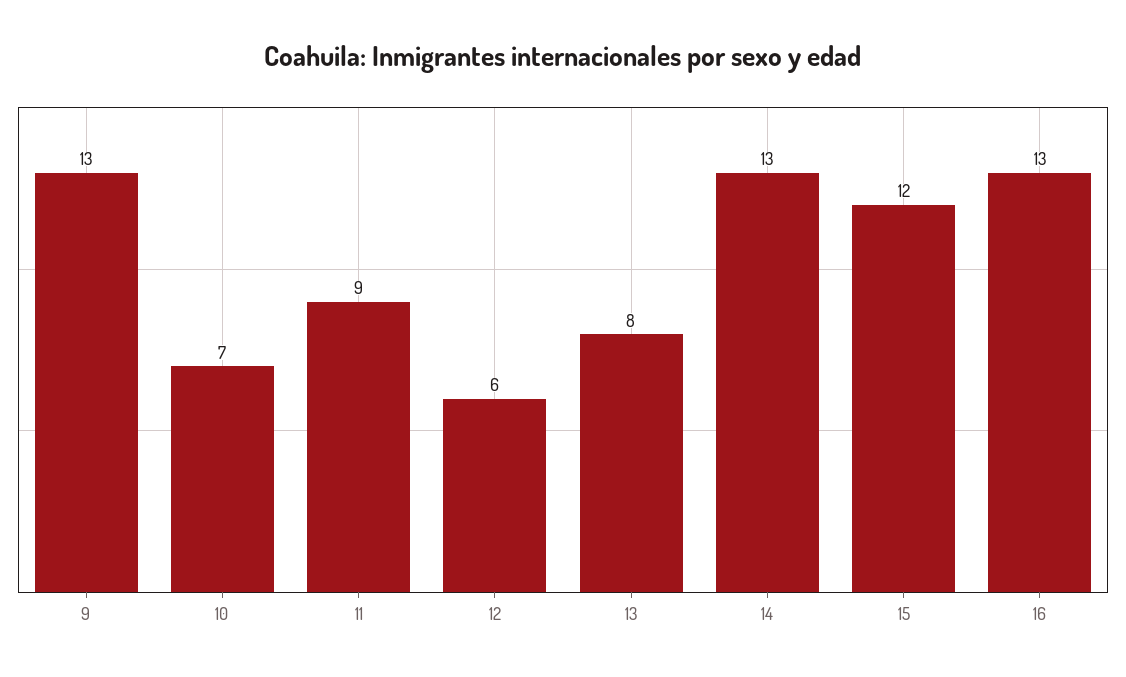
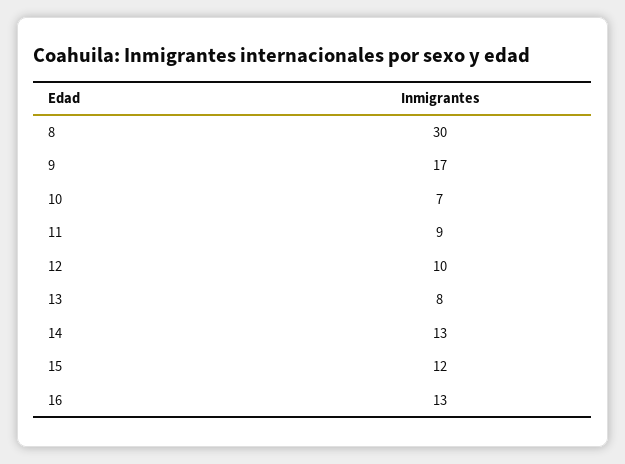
  {
-   "9": 13,
+   "9": 17,
    "10": 7,
    "11": 9,
-   "12": 6,
+   "12": 10,
    "13": 8,
    "14": 13,
    "15": 12,
-   "16": 13
+   "16": 13,
+   "8": 30
  }

